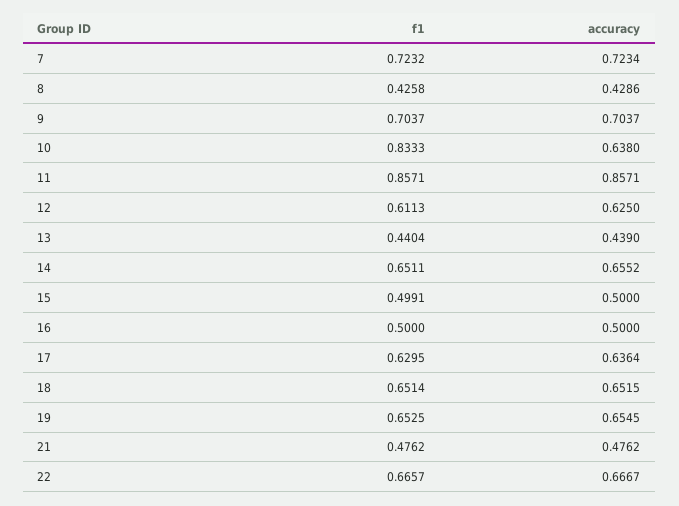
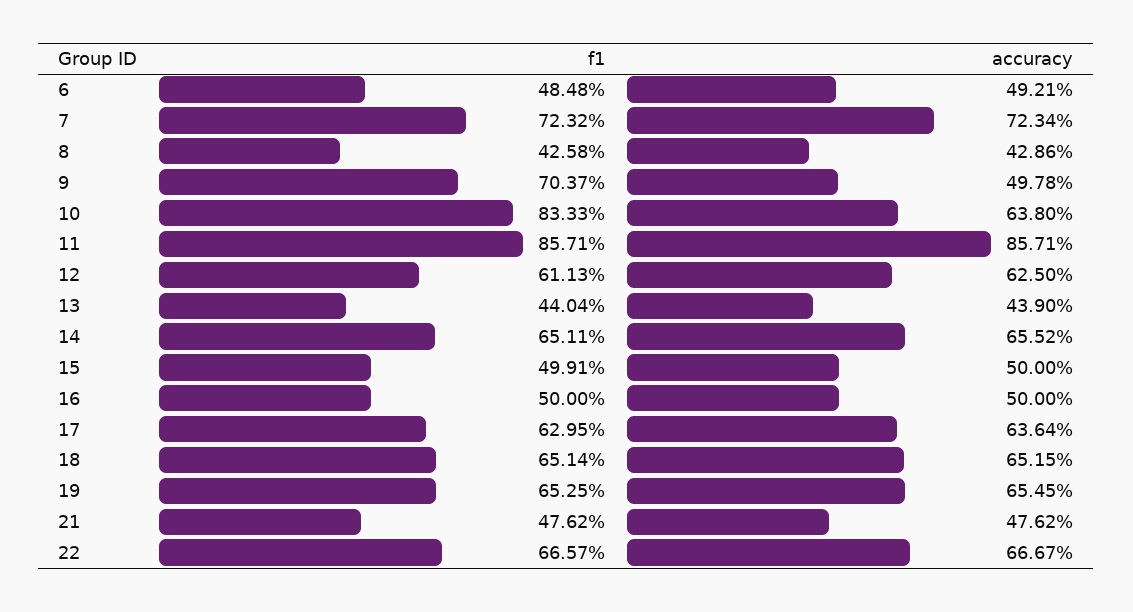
  {
    "f1": {
      "7": 0.7232,
      "8": 0.4258,
      "9": 0.7037,
      "10": 0.8333,
      "11": 0.8571,
      "12": 0.6113,
      "13": 0.4404,
      "14": 0.6511,
      "15": 0.4991,
      "16": 0.5,
      "17": 0.6295,
      "18": 0.6514,
      "19": 0.6525,
      "21": 0.4762,
-     "22": 0.6657
+     "22": 0.6657,
+     "6": 0.4848
    },
    "accuracy": {
      "7": 0.7234,
      "8": 0.4286,
-     "9": 0.7037,
+     "9": 0.4978,
      "10": 0.638,
      "11": 0.8571,
      "12": 0.625,
      "13": 0.439,
      "14": 0.6552,
      "15": 0.5,
      "16": 0.5,
      "17": 0.6364,
      "18": 0.6515,
      "19": 0.6545,
      "21": 0.4762,
-     "22": 0.6667
+     "22": 0.6667,
+     "6": 0.4921
    }
  }

